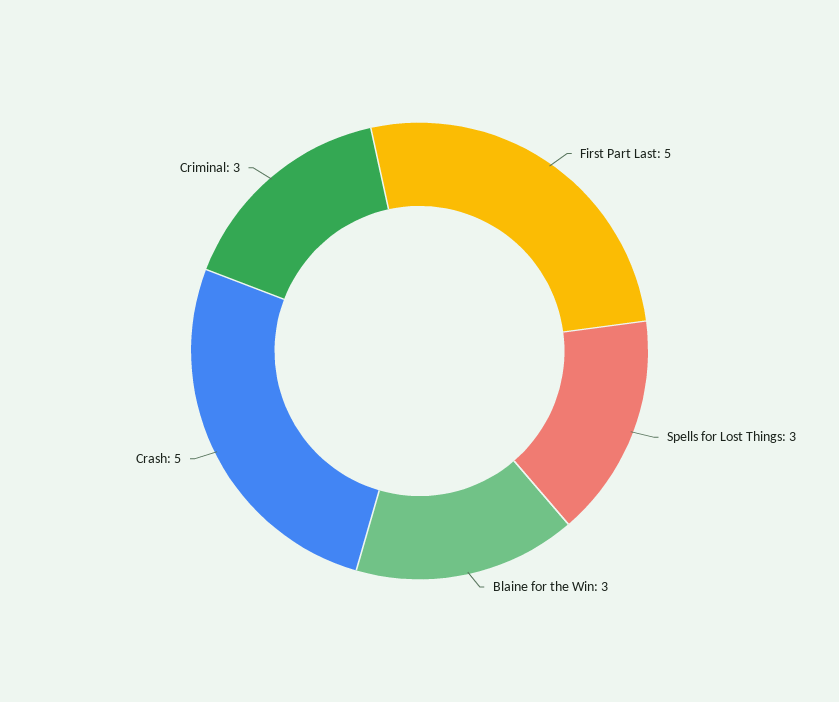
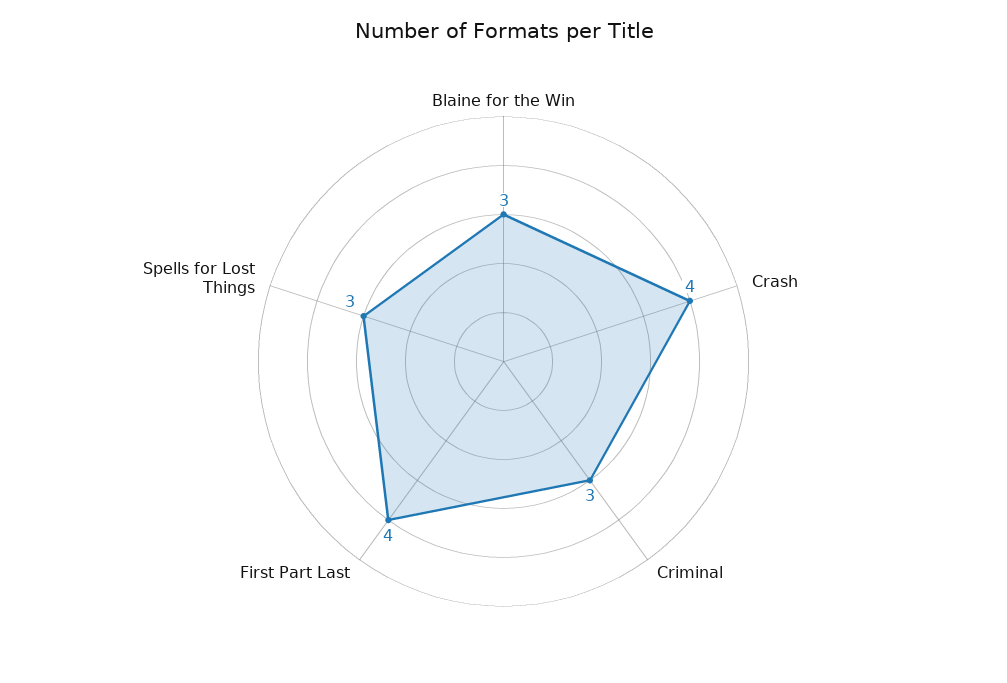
  {
-   "First Part Last": 5,
+   "First Part Last": 4,
    "Spells for Lost Things": 3,
    "Blaine for the Win": 3,
-   "Crash": 5,
+   "Crash": 4,
    "Criminal": 3
  }

